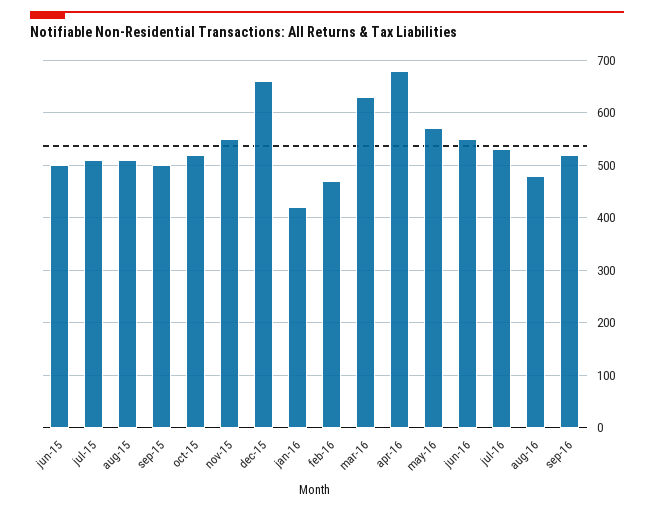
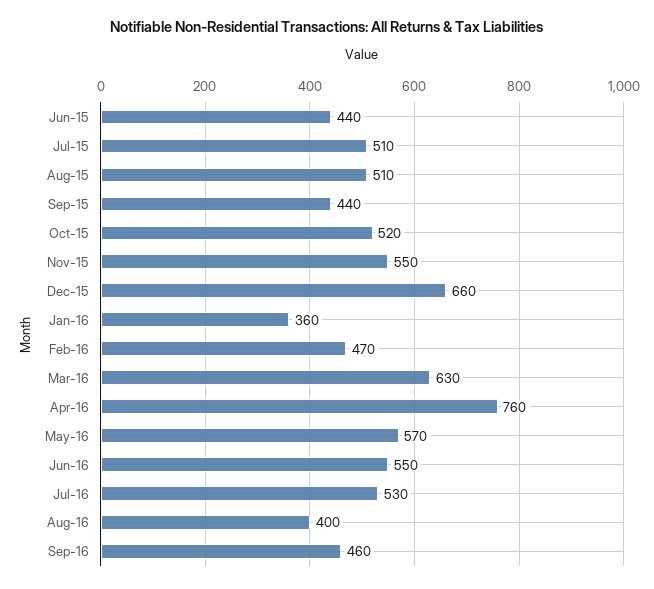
  {
-   "jun-15": 500,
+   "jun-15": 440,
    "jul-15": 510,
    "aug-15": 510,
-   "sep-15": 500,
+   "sep-15": 440,
    "oct-15": 520,
    "nov-15": 550,
    "dec-15": 660,
-   "jan-16": 420,
+   "jan-16": 360,
    "feb-16": 470,
    "mar-16": 630,
-   "apr-16": 680,
+   "apr-16": 760,
    "may-16": 570,
    "jun-16": 550,
    "jul-16": 530,
-   "aug-16": 480,
+   "aug-16": 400,
-   "sep-16": 520
+   "sep-16": 460
  }

